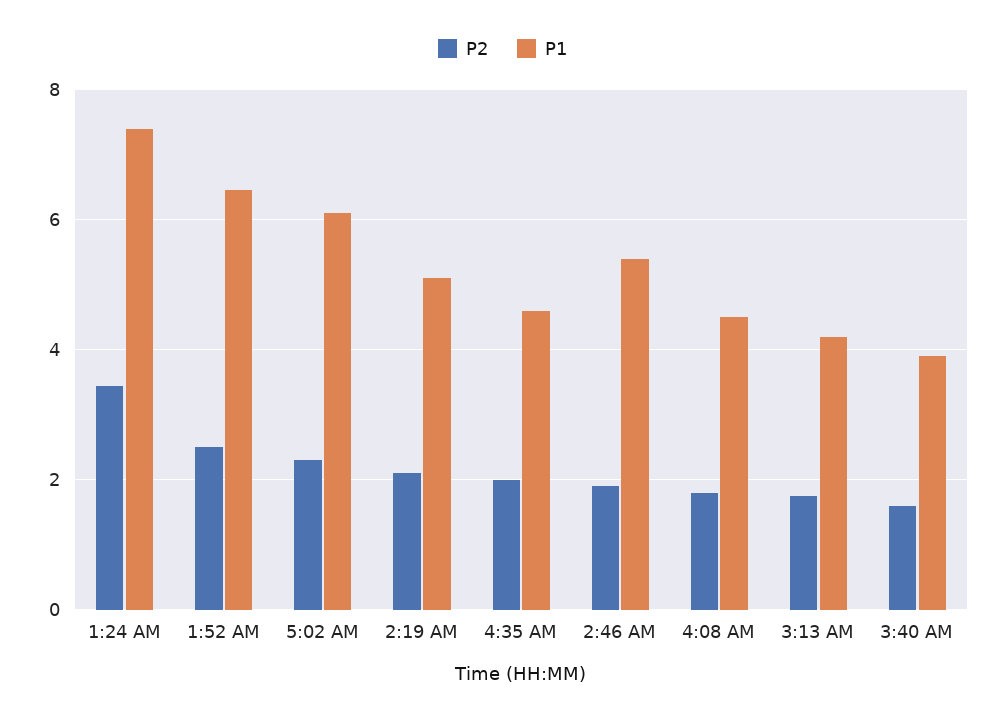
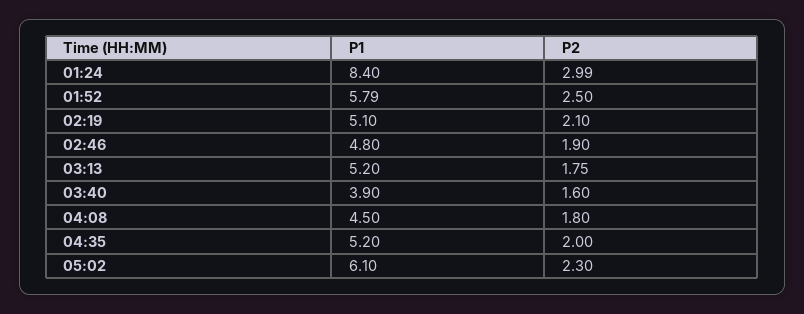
  {
    "P2": {
-     "1:24 AM": 3.4,
+     "1:24 AM": 2.99,
      "1:52 AM": 2.5,
      "5:02 AM": 2.3,
      "2:19 AM": 2.1,
      "4:35 AM": 2,
      "2:46 AM": 1.9,
      "4:08 AM": 1.8,
      "3:13 AM": 1.75,
      "3:40 AM": 1.6
    },
    "P1": {
-     "1:24 AM": 7.4,
+     "1:24 AM": 8.4,
-     "1:52 AM": 6.4,
+     "1:52 AM": 5.79,
      "5:02 AM": 6.1,
      "2:19 AM": 5.1,
-     "4:35 AM": 4.6,
+     "4:35 AM": 5.2,
-     "2:46 AM": 5.4,
+     "2:46 AM": 4.8,
      "4:08 AM": 4.5,
-     "3:13 AM": 4.2,
+     "3:13 AM": 5.2,
      "3:40 AM": 3.9
    }
  }

